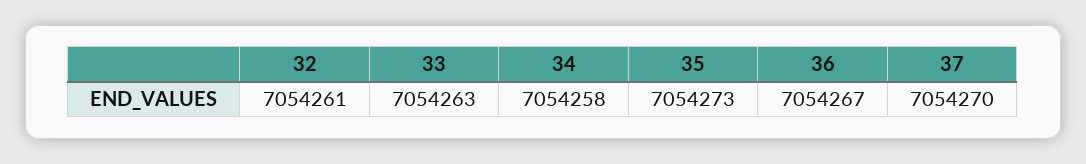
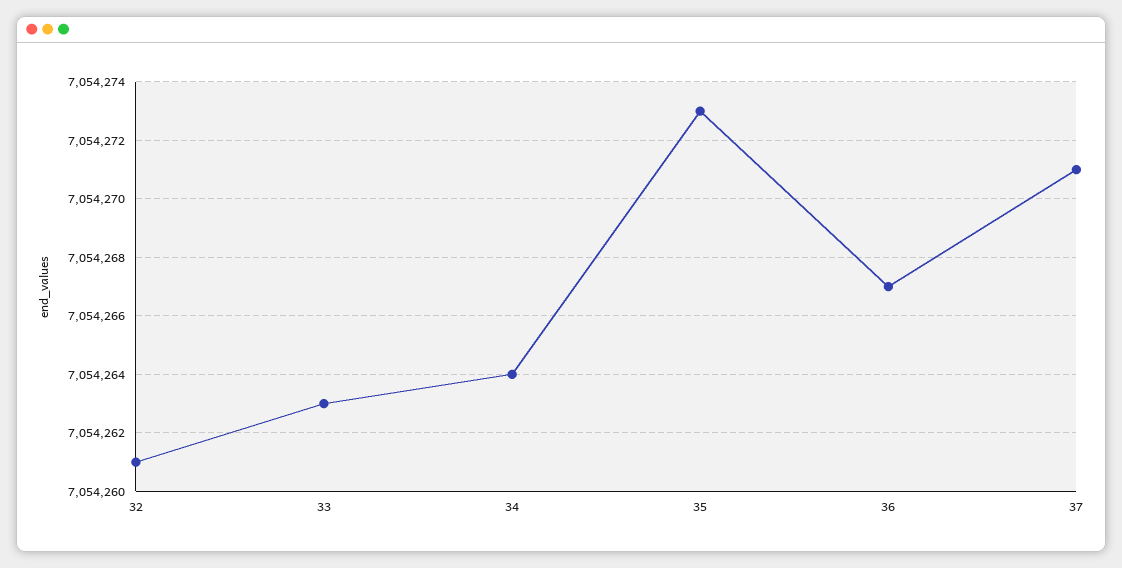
  {
    "32": 7054261,
    "33": 7054263,
-   "34": 7054258,
+   "34": 7054264,
    "35": 7054273,
    "36": 7054267,
-   "37": 7054270
+   "37": 7054271
  }

